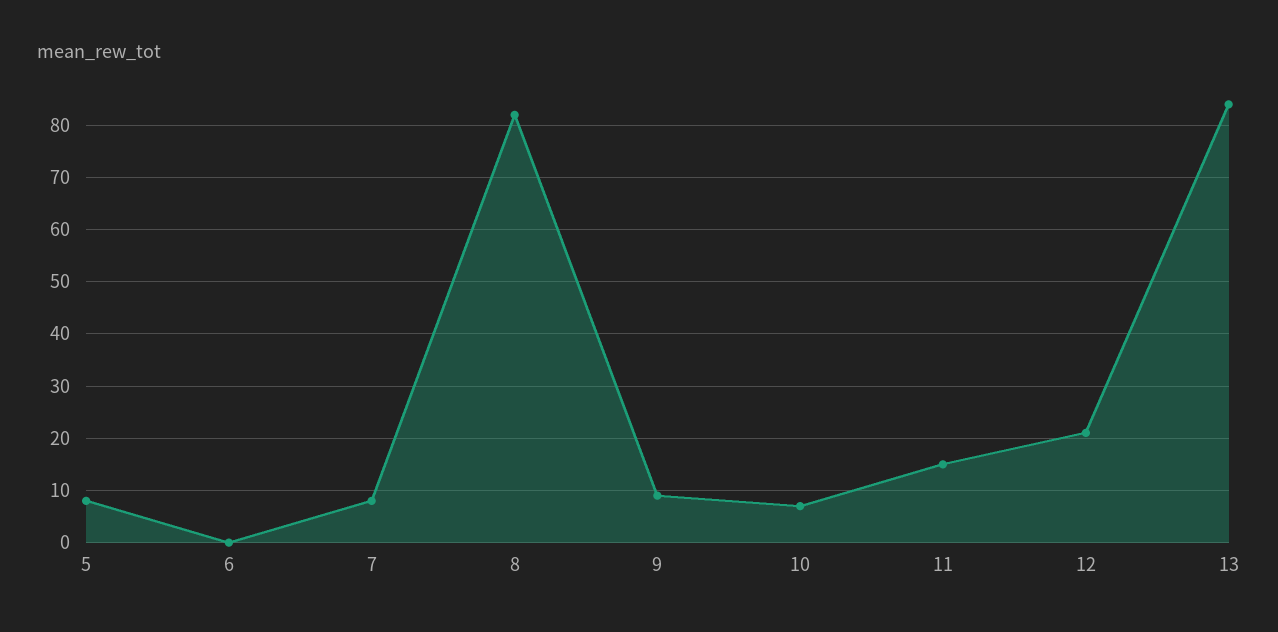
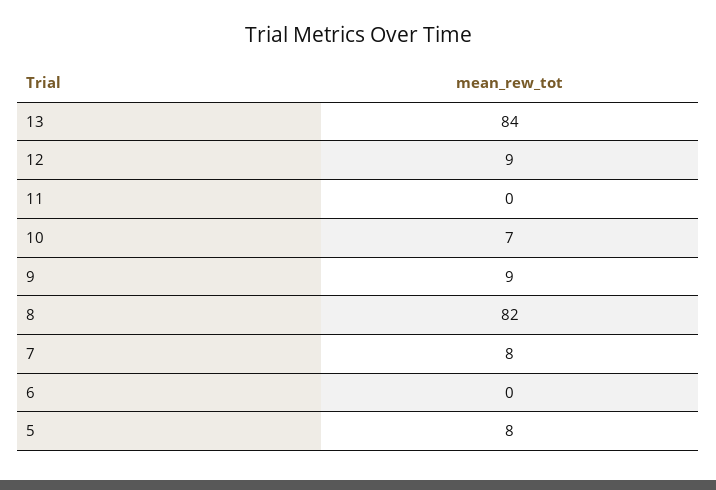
  {
    "5": 8,
    "6": 0,
    "7": 8,
    "8": 82,
    "9": 9,
    "10": 7,
-   "11": 15,
+   "11": 0,
-   "12": 20,
+   "12": 9,
    "13": 84
  }

